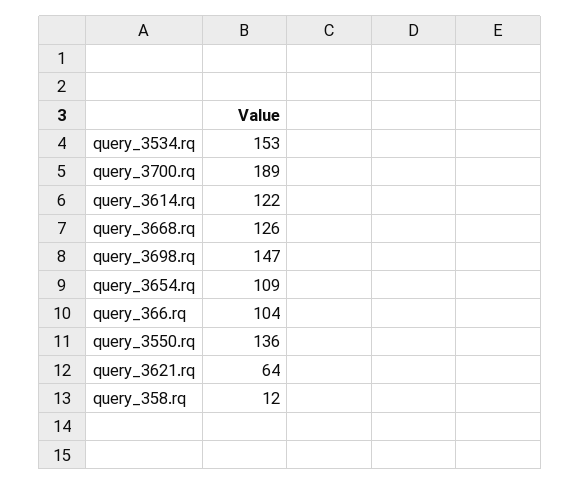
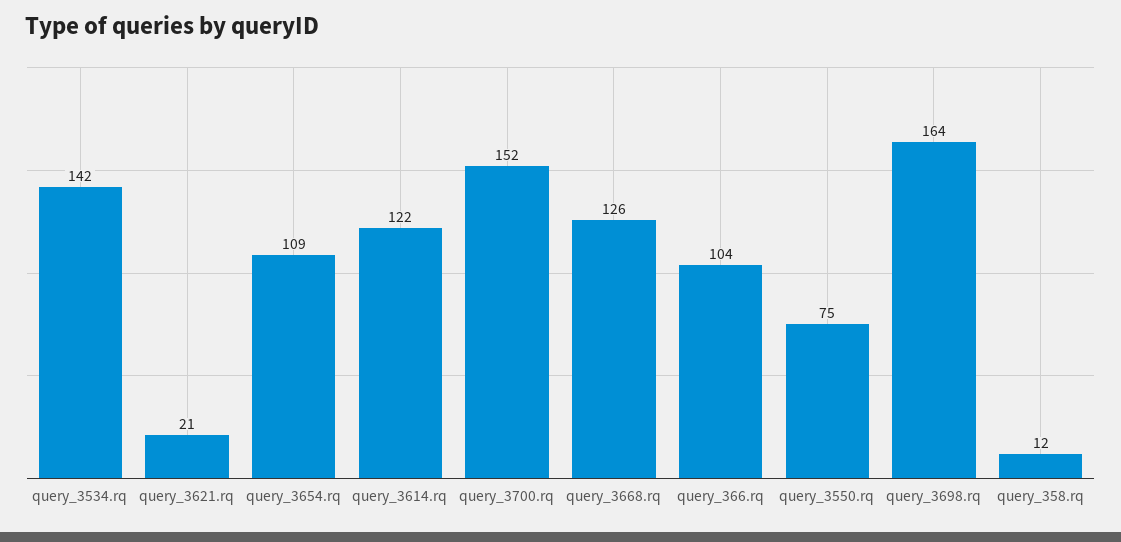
  {
-   "query_3534.rq": 153,
+   "query_3534.rq": 142,
-   "query_3700.rq": 189,
+   "query_3700.rq": 152,
    "query_3614.rq": 122,
    "query_3668.rq": 126,
-   "query_3698.rq": 147,
+   "query_3698.rq": 164,
    "query_3654.rq": 109,
    "query_366.rq": 104,
-   "query_3550.rq": 136,
+   "query_3550.rq": 75,
-   "query_3621.rq": 64,
+   "query_3621.rq": 21,
    "query_358.rq": 12
  }

